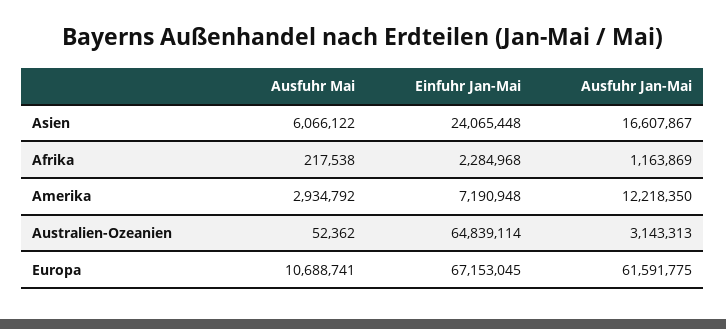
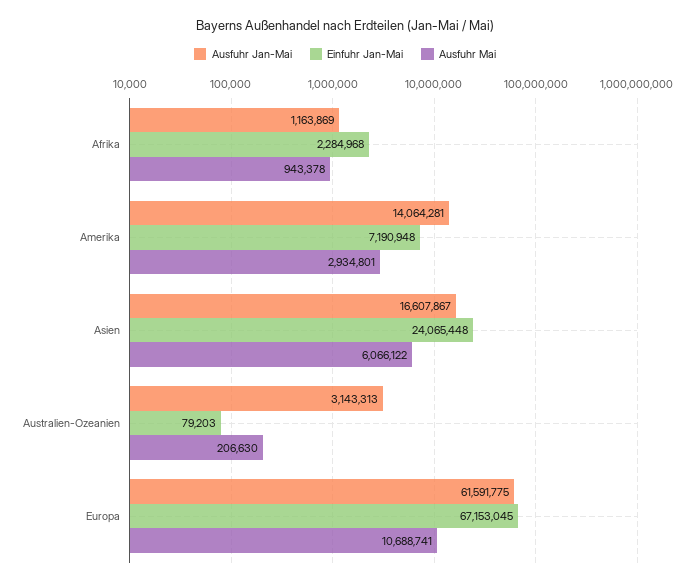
  {
    "Ausfuhr Mai": {
      "Asien": 6066122,
-     "Afrika": 217538,
+     "Afrika": 943378,
-     "Amerika": 2934792,
+     "Amerika": 2934801,
-     "Australien-Ozeanien": 52362,
+     "Australien-Ozeanien": 206630,
      "Europa": 10688741
    },
    "Einfuhr Jan-Mai": {
      "Asien": 24065448,
      "Afrika": 2284968,
      "Amerika": 7190948,
-     "Australien-Ozeanien": 64839114,
+     "Australien-Ozeanien": 79203,
      "Europa": 67153045
    },
    "Ausfuhr Jan-Mai": {
      "Asien": 16607867,
      "Afrika": 1163869,
-     "Amerika": 12218350,
+     "Amerika": 14064281,
      "Australien-Ozeanien": 3143313,
      "Europa": 61591775
    }
  }

